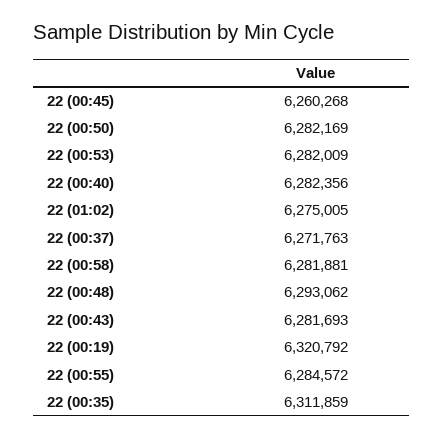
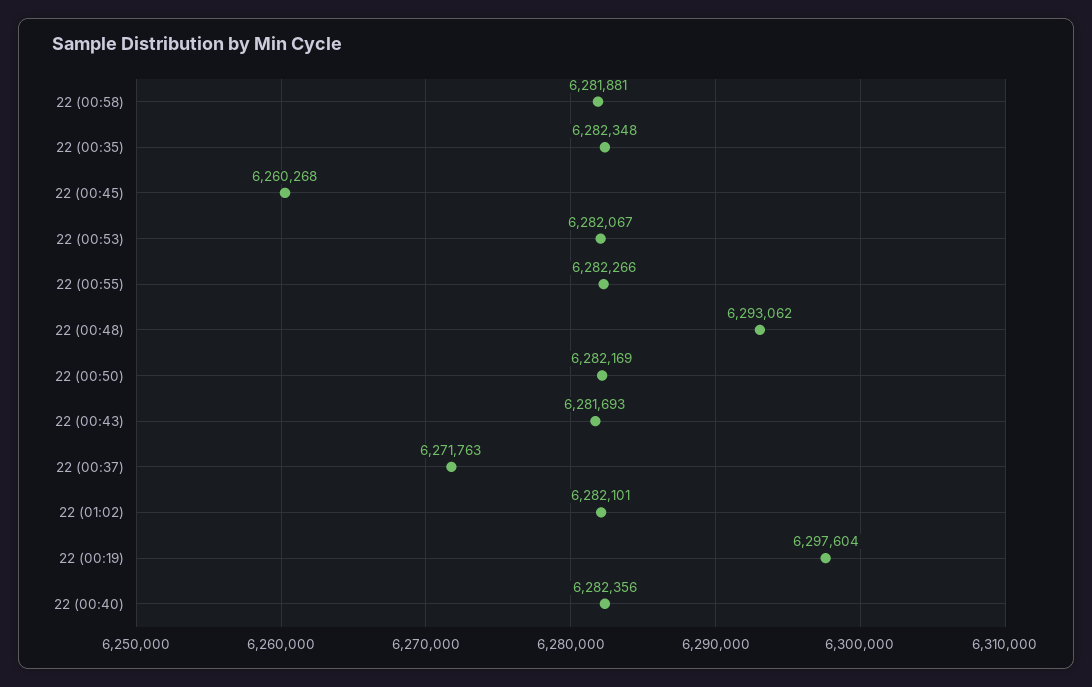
  {
    "22 (00:45)": 6260268,
    "22 (00:50)": 6282169,
-   "22 (00:53)": 6282009,
+   "22 (00:53)": 6282067,
    "22 (00:40)": 6282356,
-   "22 (01:02)": 6275005,
+   "22 (01:02)": 6282101,
    "22 (00:37)": 6271763,
    "22 (00:58)": 6281881,
    "22 (00:48)": 6293062,
    "22 (00:43)": 6281693,
-   "22 (00:19)": 6320792,
+   "22 (00:19)": 6297604,
-   "22 (00:55)": 6284572,
+   "22 (00:55)": 6282266,
-   "22 (00:35)": 6311859
+   "22 (00:35)": 6282348
  }

